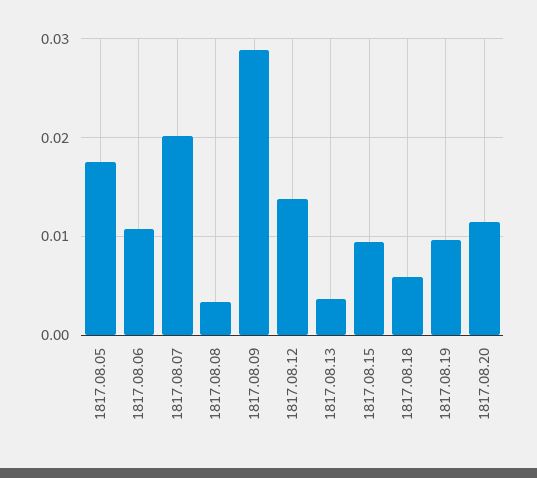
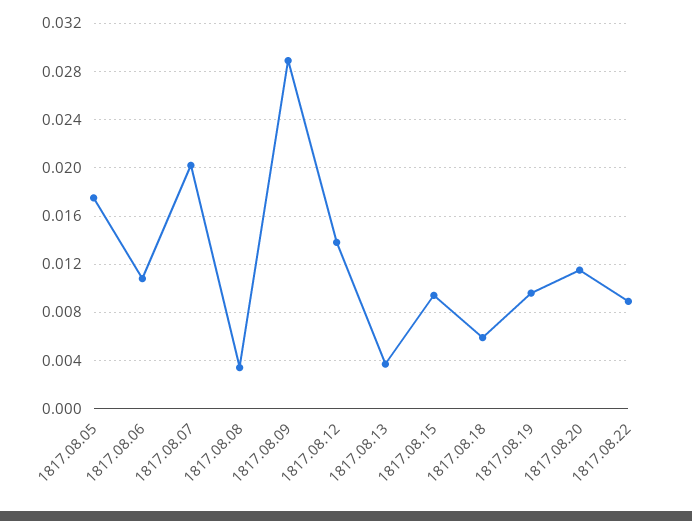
  {
    "1817.08.05": 0.0175,
    "1817.08.06": 0.011,
    "1817.08.07": 0.02,
    "1817.08.08": 0.0035,
    "1817.08.09": 0.029,
    "1817.08.12": 0.014,
    "1817.08.13": 0.0035,
    "1817.08.15": 0.0095,
    "1817.08.18": 0.006,
    "1817.08.19": 0.0095,
-   "1817.08.20": 0.0115
+   "1817.08.20": 0.0115,
+   "1817.08.22": 0.009
  }

